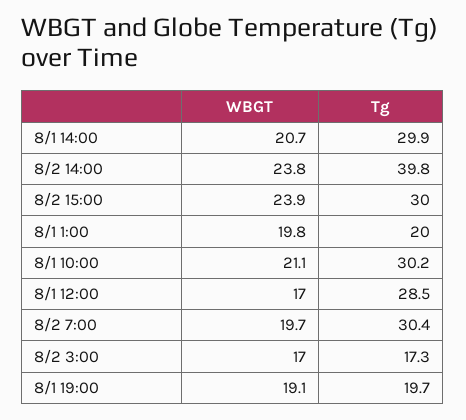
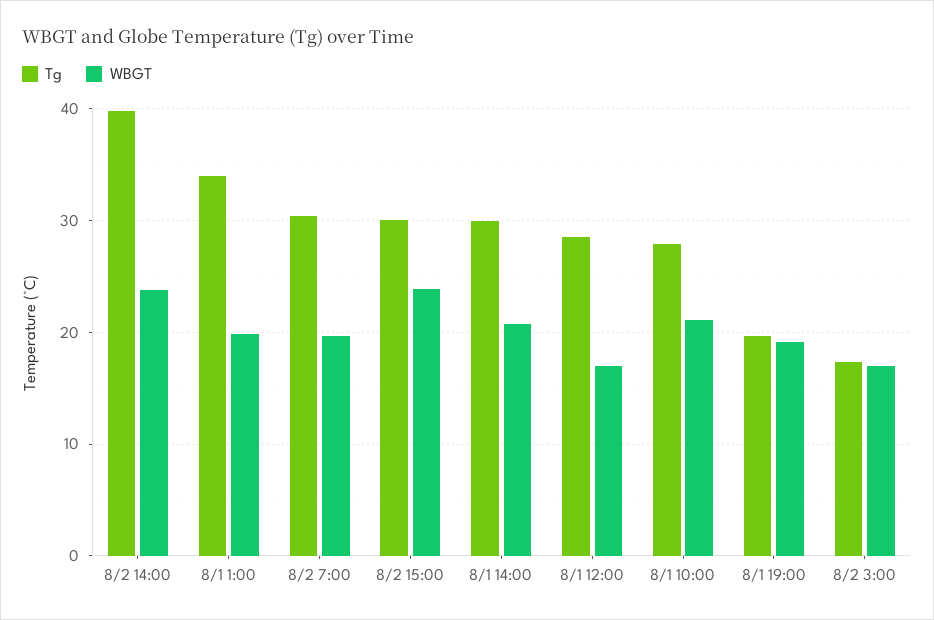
  {
    "WBGT": {
      "8/1 14:00": 20.7,
      "8/2 14:00": 23.8,
      "8/2 15:00": 23.9,
      "8/1 1:00": 19.8,
      "8/1 10:00": 21.1,
      "8/1 12:00": 17,
      "8/2 7:00": 19.7,
      "8/2 3:00": 17,
      "8/1 19:00": 19.1
    },
    "Tg": {
      "8/1 14:00": 29.9,
      "8/2 14:00": 39.8,
      "8/2 15:00": 30,
-     "8/1 1:00": 20,
+     "8/1 1:00": 34,
-     "8/1 10:00": 30.2,
+     "8/1 10:00": 28,
      "8/1 12:00": 28.5,
      "8/2 7:00": 30.4,
      "8/2 3:00": 17.3,
      "8/1 19:00": 19.7
    }
  }

